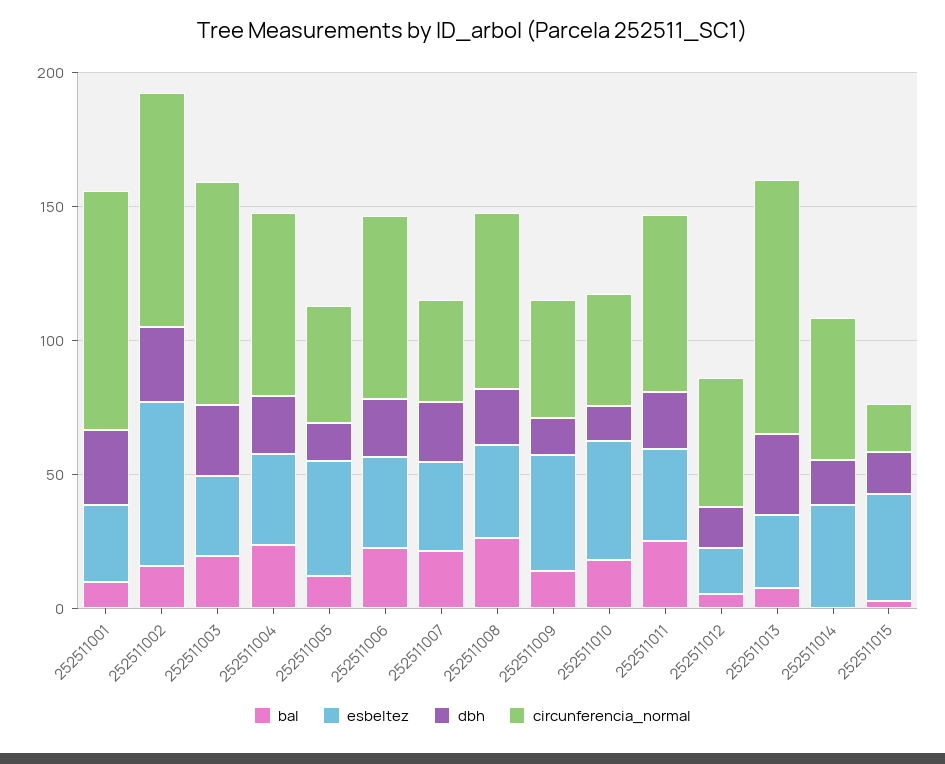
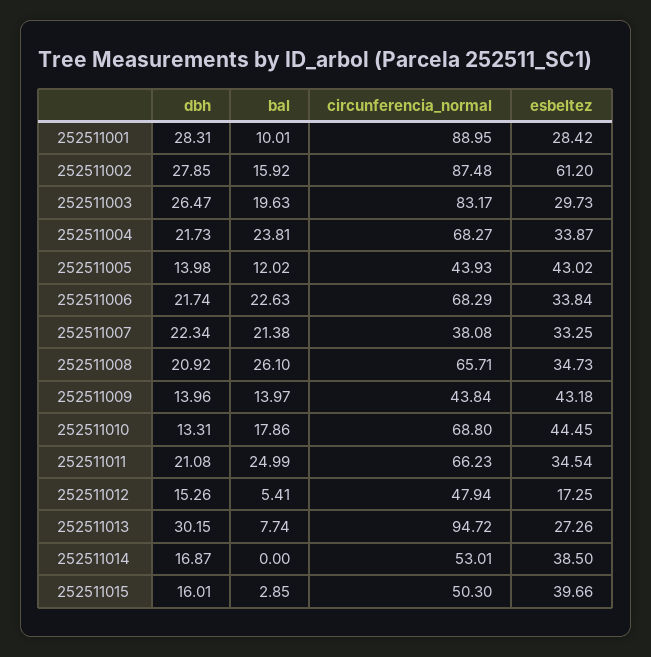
  {
    "bal": {
      "252511001": 10.01,
      "252511002": 15.92,
      "252511003": 19.63,
      "252511004": 23.81,
      "252511005": 12.02,
      "252511006": 22.63,
      "252511007": 21.38,
      "252511008": 26.1,
      "252511009": 13.97,
      "252511010": 17.86,
      "252511011": 24.99,
      "252511012": 5.41,
      "252511013": 7.74,
      "252511014": 0,
      "252511015": 2.85
    },
    "esbeltez": {
      "252511001": 28.42,
      "252511002": 61.2,
      "252511003": 29.73,
      "252511004": 33.87,
      "252511005": 43.02,
      "252511006": 33.84,
      "252511007": 33.25,
      "252511008": 34.73,
      "252511009": 43.18,
      "252511010": 44.45,
      "252511011": 34.54,
      "252511012": 17.25,
      "252511013": 27.26,
      "252511014": 38.5,
      "252511015": 39.66
    },
    "dbh": {
      "252511001": 28.31,
      "252511002": 27.85,
      "252511003": 26.47,
      "252511004": 21.73,
      "252511005": 13.98,
      "252511006": 21.74,
      "252511007": 22.34,
      "252511008": 20.92,
      "252511009": 13.96,
      "252511010": 13.31,
      "252511011": 21.08,
      "252511012": 15.26,
      "252511013": 30.15,
      "252511014": 16.87,
      "252511015": 16.01
    },
    "circunferencia_normal": {
      "252511001": 88.95,
      "252511002": 87.48,
      "252511003": 83.17,
      "252511004": 68.27,
      "252511005": 43.93,
      "252511006": 68.29,
      "252511007": 38.08,
      "252511008": 65.71,
      "252511009": 43.84,
-     "252511010": 40,
+     "252511010": 68.8,
      "252511011": 66.23,
      "252511012": 47.94,
      "252511013": 94.72,
      "252511014": 53.01,
-     "252511015": 20
+     "252511015": 50.3
    }
  }

